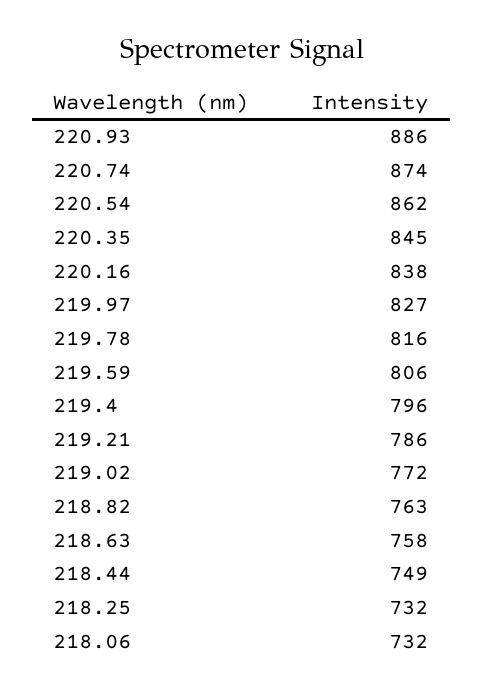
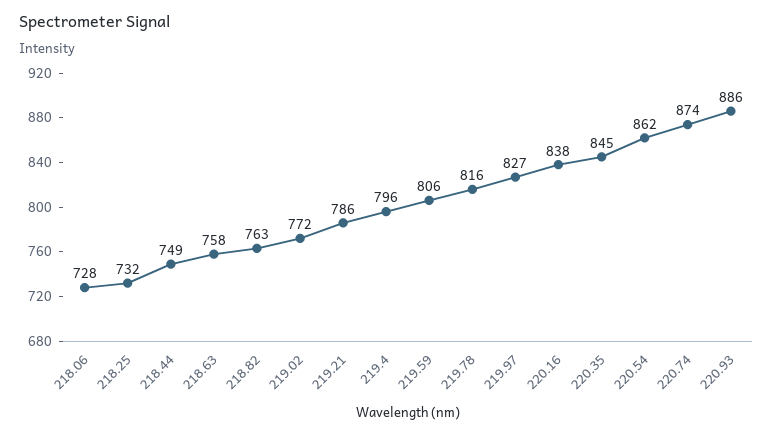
  {
    "220.93": 886,
    "220.74": 874,
    "220.54": 862,
    "220.35": 845,
    "220.16": 838,
    "219.97": 827,
    "219.78": 816,
    "219.59": 806,
    "219.4": 796,
    "219.21": 786,
    "219.02": 772,
    "218.82": 763,
    "218.63": 758,
    "218.44": 749,
    "218.25": 732,
-   "218.06": 732
+   "218.06": 728
  }

